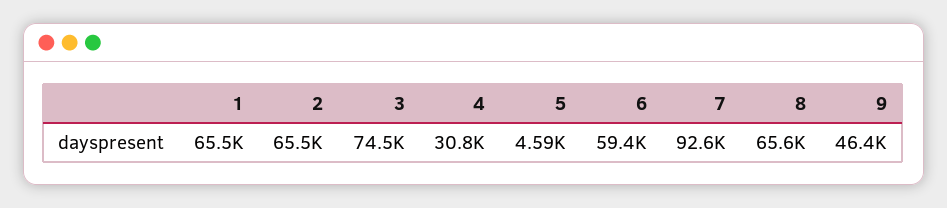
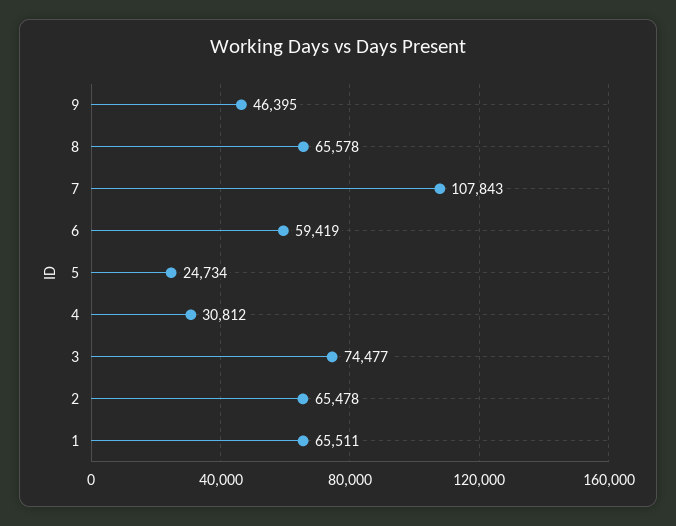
  {
    "1": 65511,
    "2": 65478,
    "3": 74477,
    "4": 30812,
-   "5": 4590,
+   "5": 24734,
    "6": 59419,
-   "7": 92600,
+   "7": 107843,
    "8": 65578,
    "9": 46395
  }

